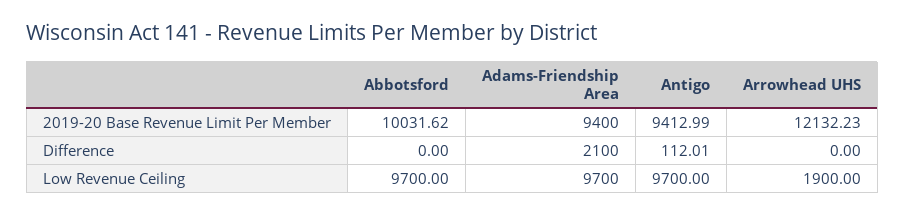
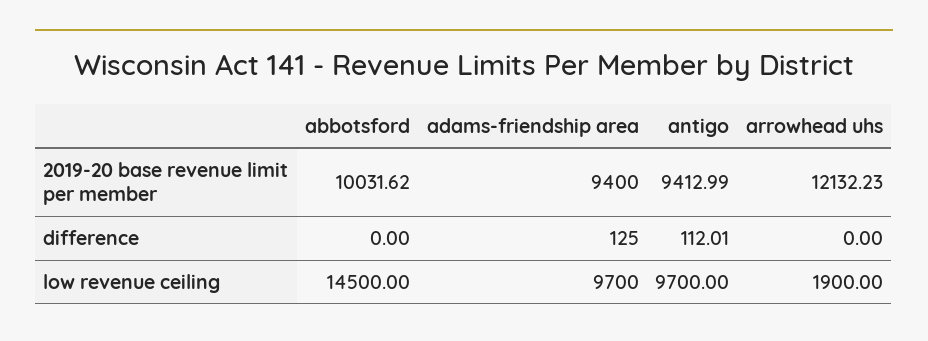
  {
    "Abbotsford": {
      "2019-20 Base Revenue Limit Per Member": 10031.62,
      "Difference": 0,
-     "Low Revenue Ceiling": 9700
+     "Low Revenue Ceiling": 14500
    },
    "Adams-Friendship Area": {
      "2019-20 Base Revenue Limit Per Member": 9400,
-     "Difference": 2100,
+     "Difference": 125,
      "Low Revenue Ceiling": 9700
    },
    "Antigo": {
      "2019-20 Base Revenue Limit Per Member": 9412.99,
      "Difference": 112.01,
      "Low Revenue Ceiling": 9700
    },
    "Arrowhead UHS": {
      "2019-20 Base Revenue Limit Per Member": 12132.23,
      "Difference": 0,
      "Low Revenue Ceiling": 1900
    }
  }

